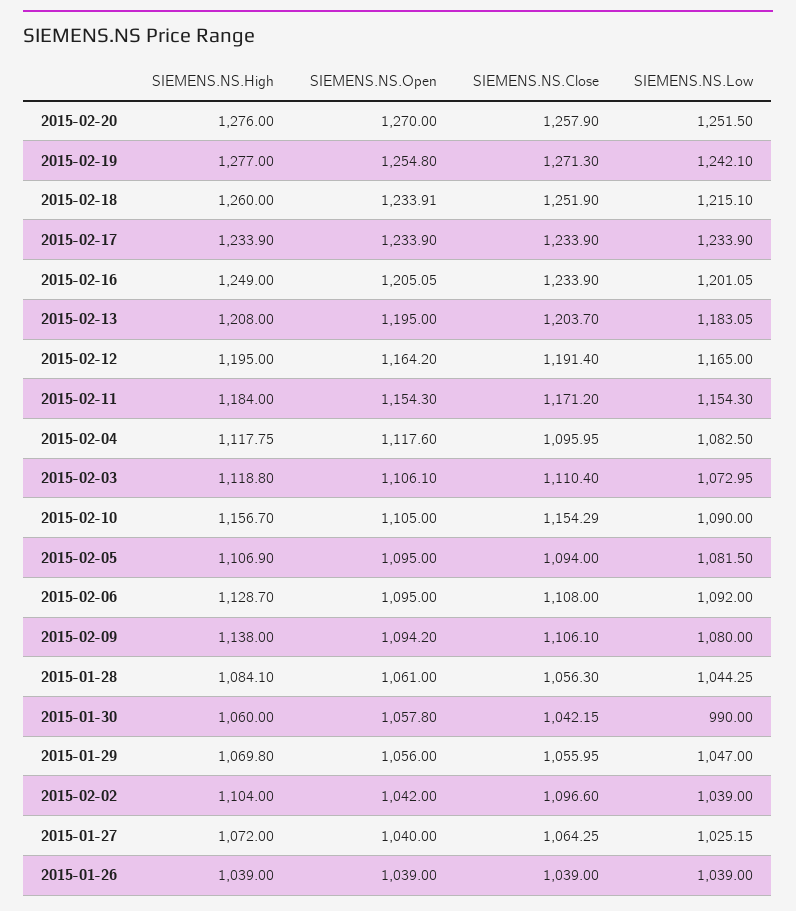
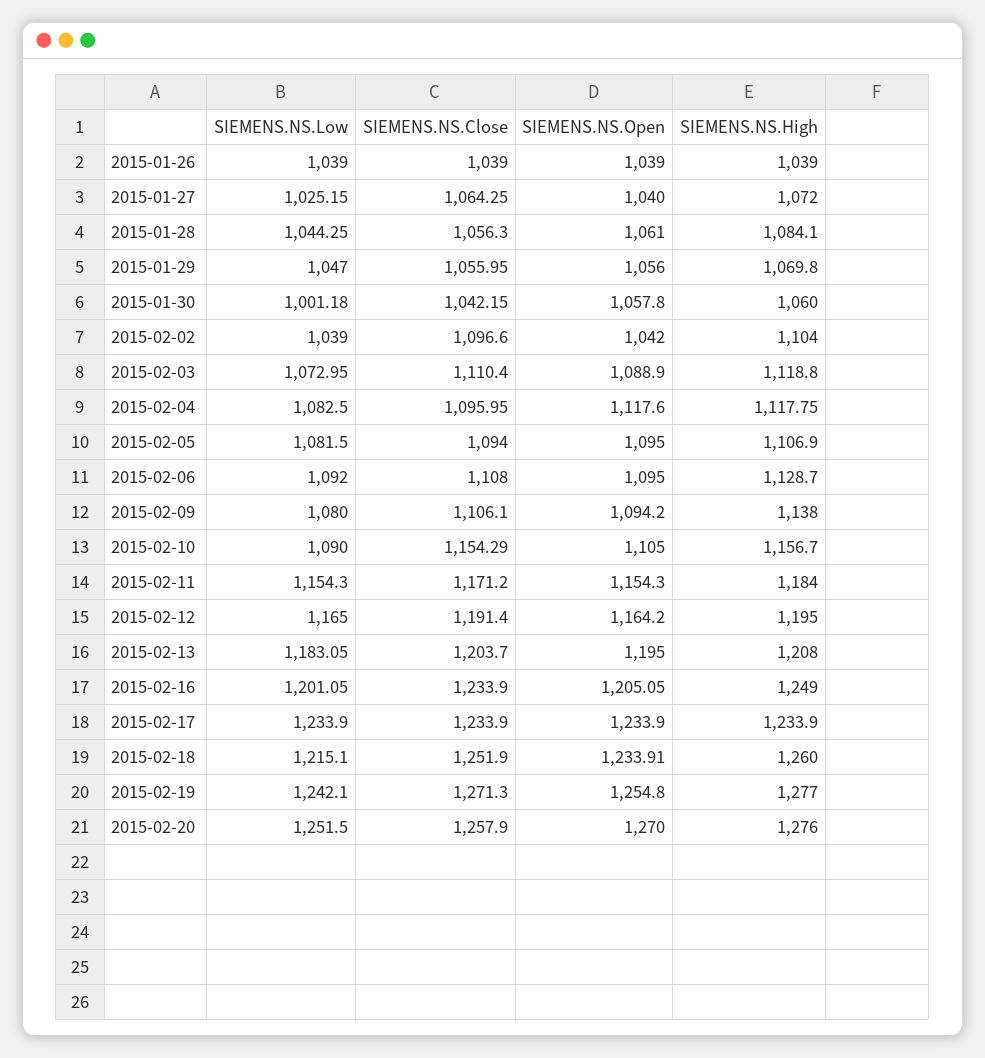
  {
    "SIEMENS.NS.High": {
      "2015-02-20": 1276,
      "2015-02-19": 1277,
      "2015-02-18": 1260,
      "2015-02-17": 1233.9,
      "2015-02-16": 1249,
      "2015-02-13": 1208,
      "2015-02-12": 1195,
      "2015-02-11": 1184,
      "2015-02-04": 1117.75,
      "2015-02-03": 1118.8,
      "2015-02-10": 1156.7,
      "2015-02-05": 1106.9,
      "2015-02-06": 1128.7,
      "2015-02-09": 1138,
      "2015-01-28": 1084.1,
      "2015-01-30": 1060,
      "2015-01-29": 1069.8,
      "2015-02-02": 1104,
      "2015-01-27": 1072,
      "2015-01-26": 1039
    },
    "SIEMENS.NS.Open": {
      "2015-02-20": 1270,
      "2015-02-19": 1254.8,
      "2015-02-18": 1233.91,
      "2015-02-17": 1233.9,
      "2015-02-16": 1205.05,
      "2015-02-13": 1195,
      "2015-02-12": 1164.2,
      "2015-02-11": 1154.3,
      "2015-02-04": 1117.6,
-     "2015-02-03": 1106.1,
+     "2015-02-03": 1088.9,
      "2015-02-10": 1105,
      "2015-02-05": 1095,
      "2015-02-06": 1095,
      "2015-02-09": 1094.2,
      "2015-01-28": 1061,
      "2015-01-30": 1057.8,
      "2015-01-29": 1056,
      "2015-02-02": 1042,
      "2015-01-27": 1040,
      "2015-01-26": 1039
    },
    "SIEMENS.NS.Close": {
      "2015-02-20": 1257.9,
      "2015-02-19": 1271.3,
      "2015-02-18": 1251.9,
      "2015-02-17": 1233.9,
      "2015-02-16": 1233.9,
      "2015-02-13": 1203.7,
      "2015-02-12": 1191.4,
      "2015-02-11": 1171.2,
      "2015-02-04": 1095.95,
      "2015-02-03": 1110.4,
      "2015-02-10": 1154.29,
      "2015-02-05": 1094,
      "2015-02-06": 1108,
      "2015-02-09": 1106.1,
      "2015-01-28": 1056.3,
      "2015-01-30": 1042.15,
      "2015-01-29": 1055.95,
      "2015-02-02": 1096.6,
      "2015-01-27": 1064.25,
      "2015-01-26": 1039
    },
    "SIEMENS.NS.Low": {
      "2015-02-20": 1251.5,
      "2015-02-19": 1242.1,
      "2015-02-18": 1215.1,
      "2015-02-17": 1233.9,
      "2015-02-16": 1201.05,
      "2015-02-13": 1183.05,
      "2015-02-12": 1165,
      "2015-02-11": 1154.3,
      "2015-02-04": 1082.5,
      "2015-02-03": 1072.95,
      "2015-02-10": 1090,
      "2015-02-05": 1081.5,
      "2015-02-06": 1092,
      "2015-02-09": 1080,
      "2015-01-28": 1044.25,
-     "2015-01-30": 990,
+     "2015-01-30": 1001.18,
      "2015-01-29": 1047,
      "2015-02-02": 1039,
      "2015-01-27": 1025.15,
      "2015-01-26": 1039
    }
  }

